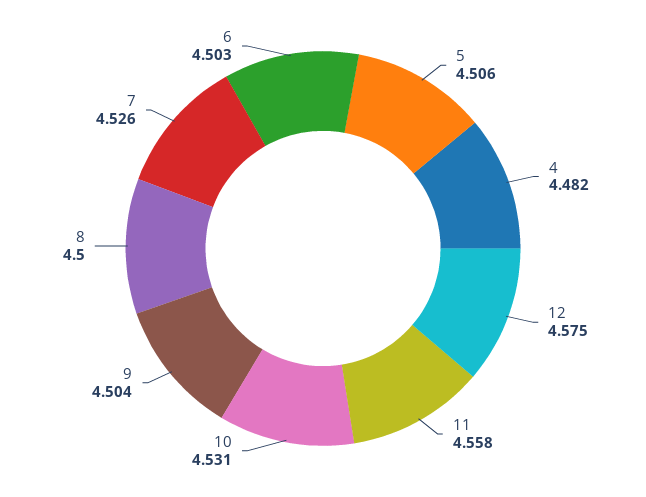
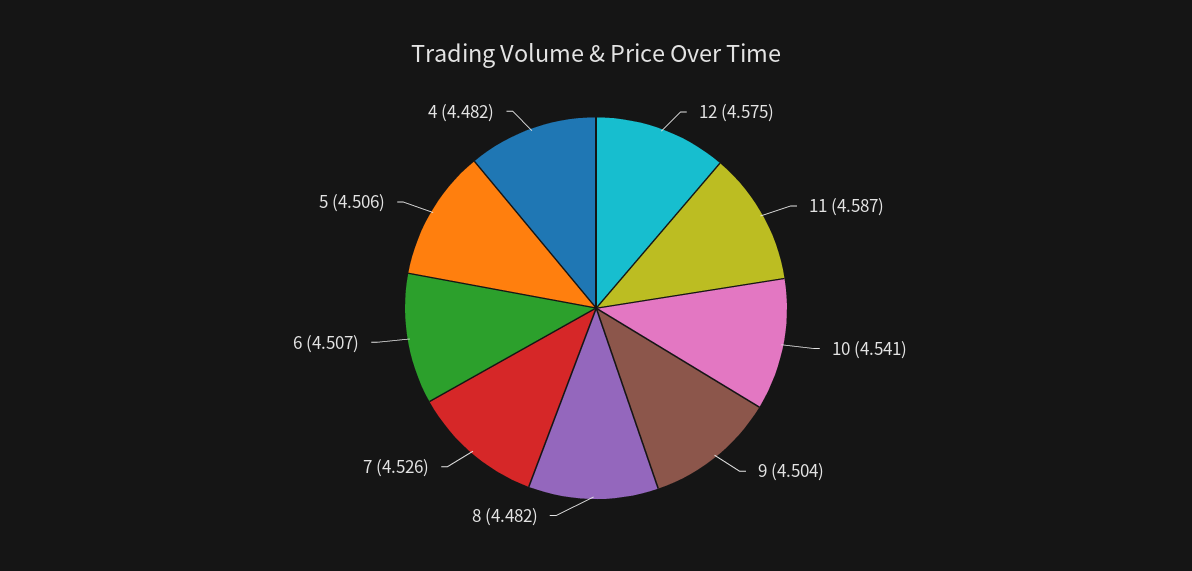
  {
    "5": 4.506,
    "4": 4.482,
    "12": 4.575,
-   "11": 4.558,
+   "11": 4.587,
-   "10": 4.531,
+   "10": 4.541,
    "9": 4.504,
-   "8": 4.5,
+   "8": 4.482,
    "7": 4.526,
-   "6": 4.503
+   "6": 4.507
  }

